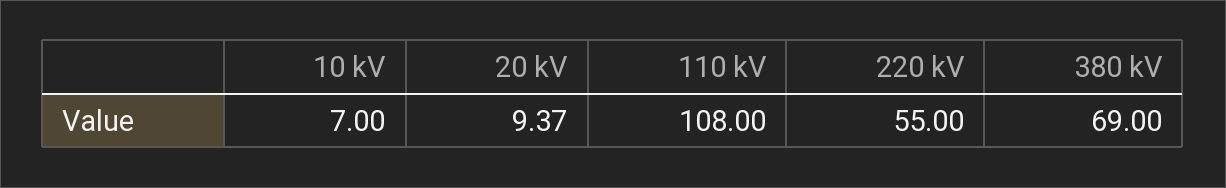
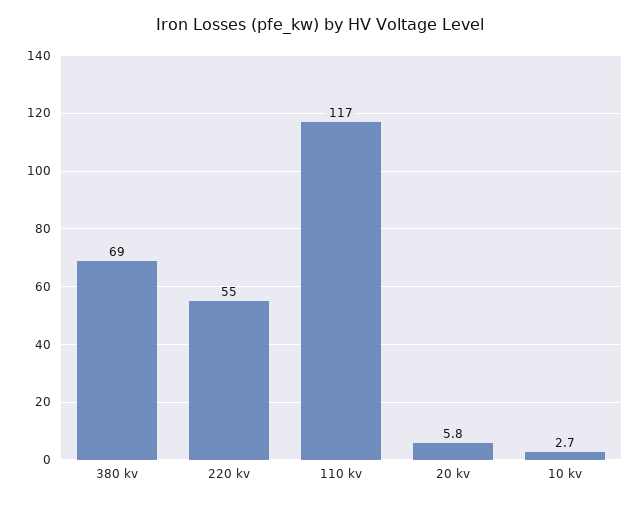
  {
-   "10 kV": 7,
+   "10 kV": 2.7,
-   "20 kV": 9.37,
+   "20 kV": 5.8,
-   "110 kV": 108,
+   "110 kV": 117,
    "220 kV": 55,
    "380 kV": 69
  }

